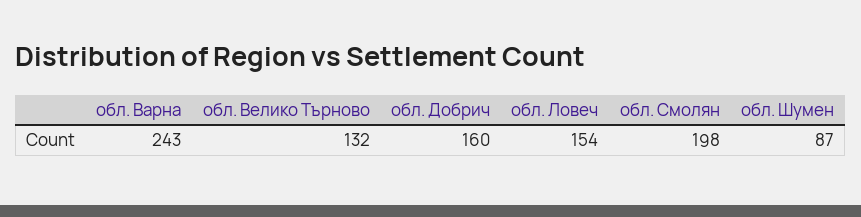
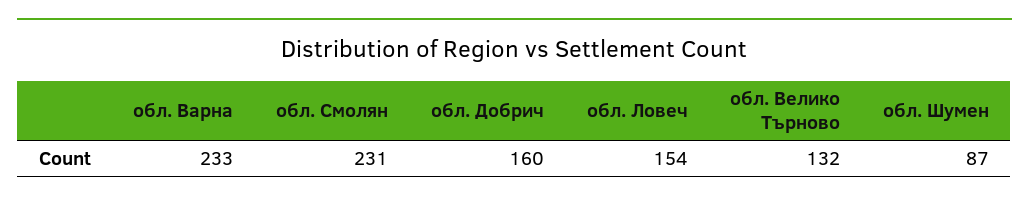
  {
-   "обл. Варна": 243,
+   "обл. Варна": 233,
    "обл. Велико Търново": 132,
    "обл. Добрич": 160,
    "обл. Ловеч": 154,
-   "обл. Смолян": 198,
+   "обл. Смолян": 231,
    "обл. Шумен": 87
  }

